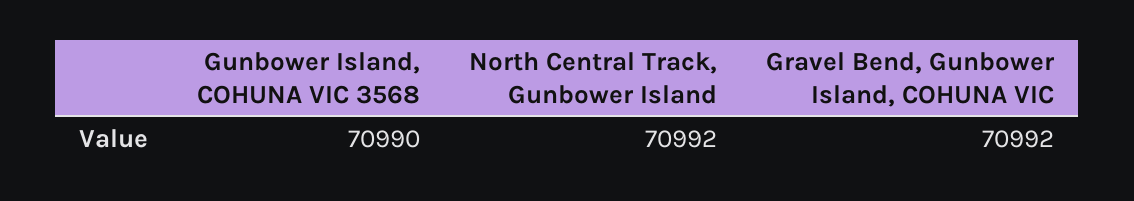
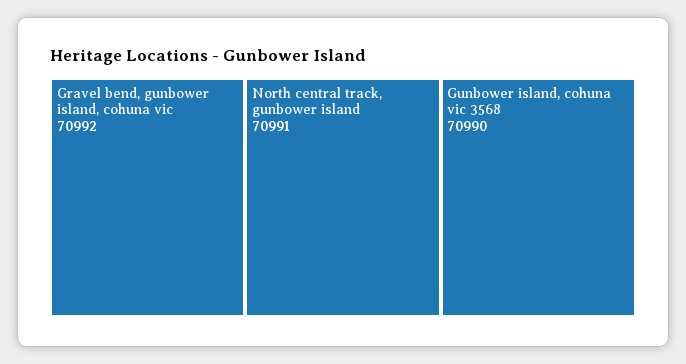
  {
    "Gunbower Island, COHUNA VIC 3568": 70990,
-   "North Central Track, Gunbower Island": 70992,
+   "North Central Track, Gunbower Island": 70991,
    "Gravel Bend, Gunbower Island, COHUNA VIC": 70992
  }

